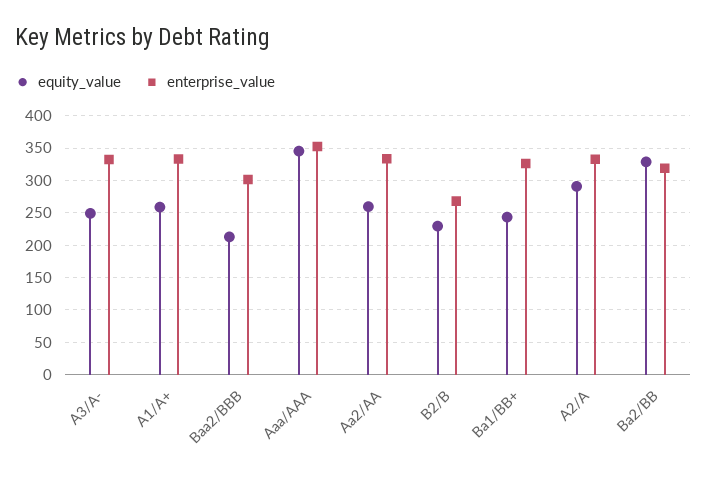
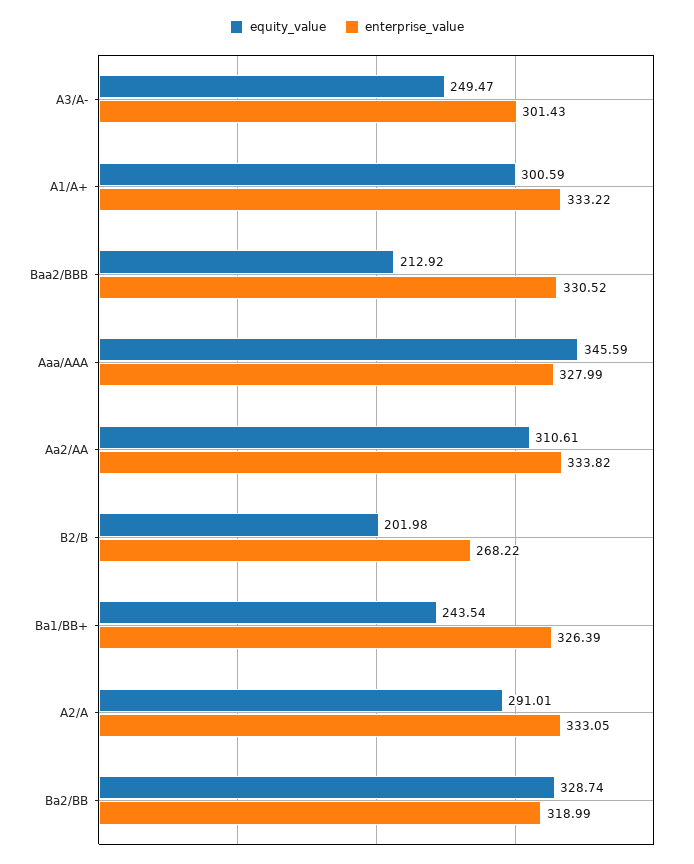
  {
    "equity_value": {
      "A3/A-": 249.47,
-     "A1/A+": 260,
+     "A1/A+": 300.59,
      "Baa2/BBB": 212.92,
      "Aaa/AAA": 345.59,
-     "Aa2/AA": 260,
+     "Aa2/AA": 310.61,
-     "B2/B": 230,
+     "B2/B": 201.98,
      "Ba1/BB+": 243.54,
      "A2/A": 291.01,
      "Ba2/BB": 328.74
    },
    "enterprise_value": {
-     "A3/A-": 330,
+     "A3/A-": 301.43,
      "A1/A+": 333.22,
-     "Baa2/BBB": 300,
+     "Baa2/BBB": 330.52,
-     "Aaa/AAA": 350,
+     "Aaa/AAA": 327.99,
      "Aa2/AA": 333.82,
      "B2/B": 268.22,
      "Ba1/BB+": 326.39,
      "A2/A": 333.05,
      "Ba2/BB": 318.99
    }
  }

